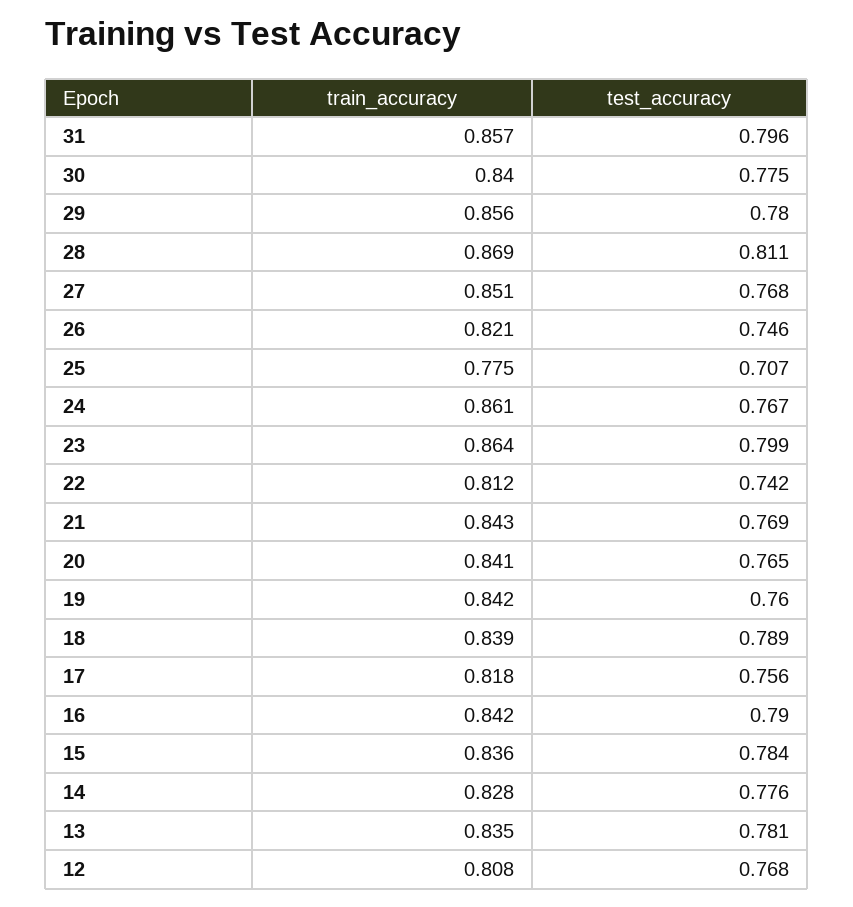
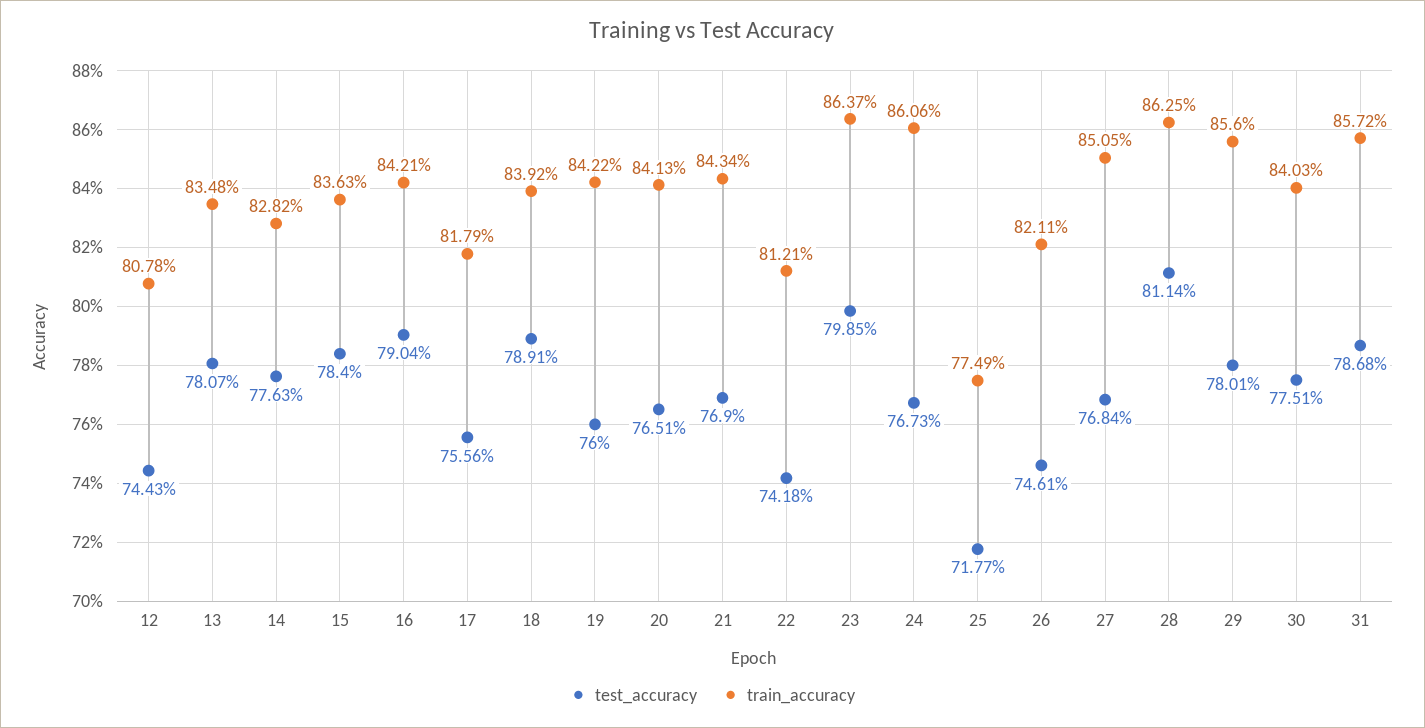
  {
    "train_accuracy": {
      "31": 0.8572,
      "30": 0.8403,
      "29": 0.856,
-     "28": 0.869,
+     "28": 0.8625,
      "27": 0.8505,
      "26": 0.8211,
      "25": 0.7749,
      "24": 0.8606,
      "23": 0.8637,
      "22": 0.8121,
      "21": 0.8434,
      "20": 0.8413,
      "19": 0.8422,
      "18": 0.8392,
      "17": 0.8179,
      "16": 0.8421,
      "15": 0.8363,
      "14": 0.8282,
      "13": 0.8348,
      "12": 0.8078
    },
    "test_accuracy": {
-     "31": 0.796,
+     "31": 0.7868,
      "30": 0.7751,
      "29": 0.7801,
      "28": 0.8114,
      "27": 0.7684,
      "26": 0.7461,
-     "25": 0.707,
+     "25": 0.7177,
      "24": 0.7673,
      "23": 0.7985,
      "22": 0.7418,
      "21": 0.769,
      "20": 0.7651,
      "19": 0.76,
      "18": 0.7891,
      "17": 0.7556,
      "16": 0.7904,
      "15": 0.784,
      "14": 0.7763,
      "13": 0.7807,
-     "12": 0.768
+     "12": 0.7443
    }
  }

